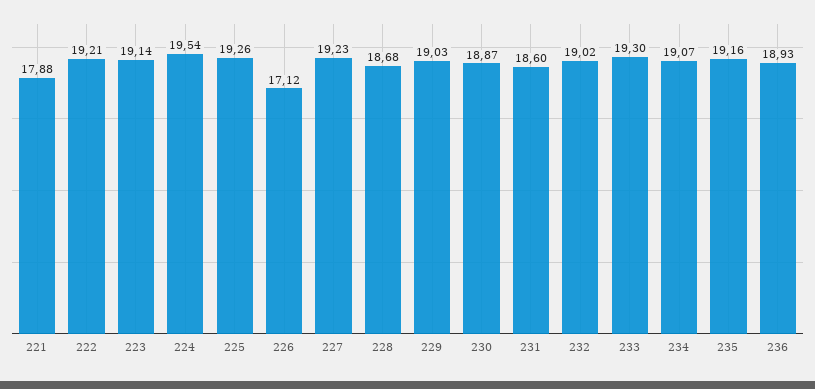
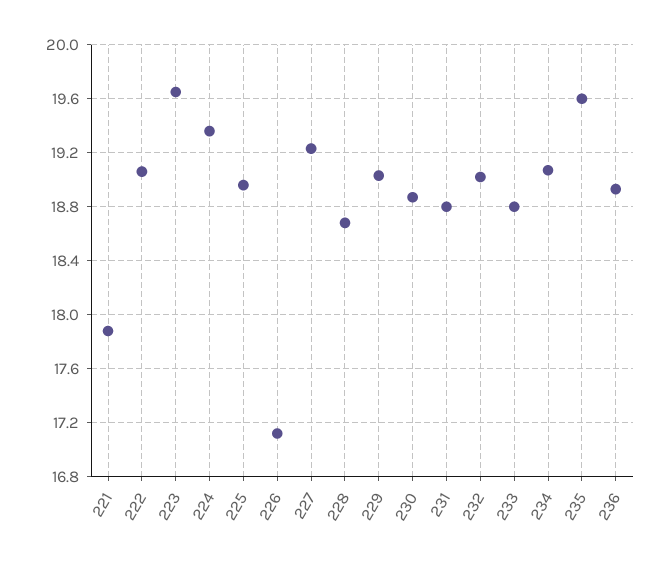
  {
    "221": 17.88,
-   "222": 19.21,
+   "222": 19.05,
-   "223": 19.14,
+   "223": 19.65,
-   "224": 19.54,
+   "224": 19.35,
-   "225": 19.26,
+   "225": 18.95,
    "226": 17.12,
    "227": 19.23,
    "228": 18.68,
    "229": 19.03,
    "230": 18.87,
-   "231": 18.6,
+   "231": 18.8,
    "232": 19.02,
-   "233": 19.3,
+   "233": 18.8,
    "234": 19.07,
-   "235": 19.16,
+   "235": 19.6,
    "236": 18.93
  }

